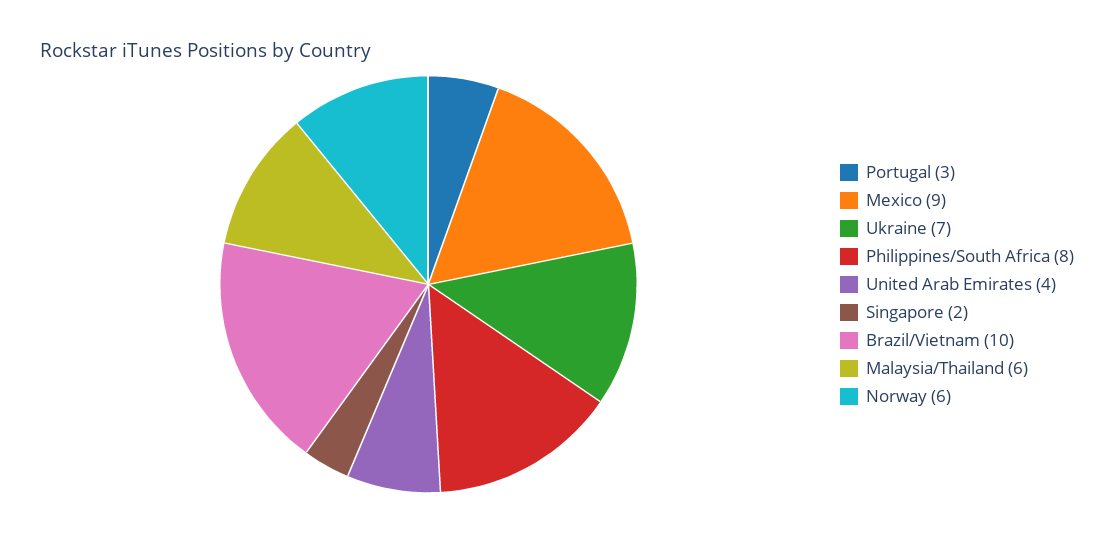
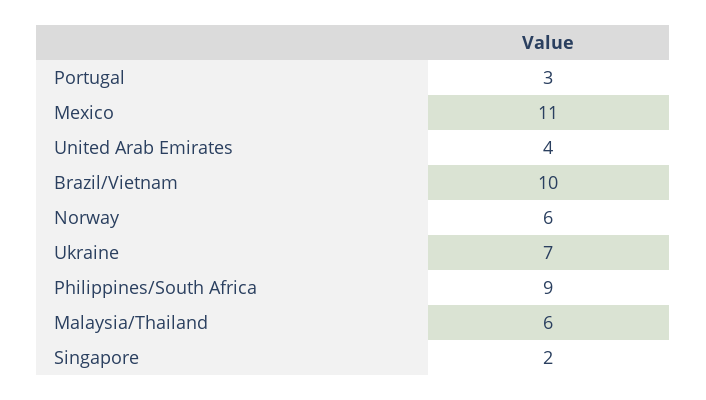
  {
    "Portugal": 3,
-   "Mexico": 9,
+   "Mexico": 11,
    "Ukraine": 7,
-   "Philippines/South Africa": 8,
+   "Philippines/South Africa": 9,
    "United Arab Emirates": 4,
    "Singapore": 2,
    "Brazil/Vietnam": 10,
    "Malaysia/Thailand": 6,
    "Norway": 6
  }

